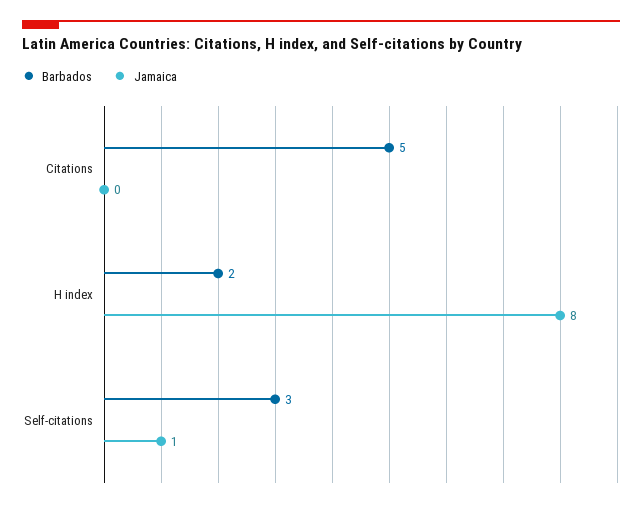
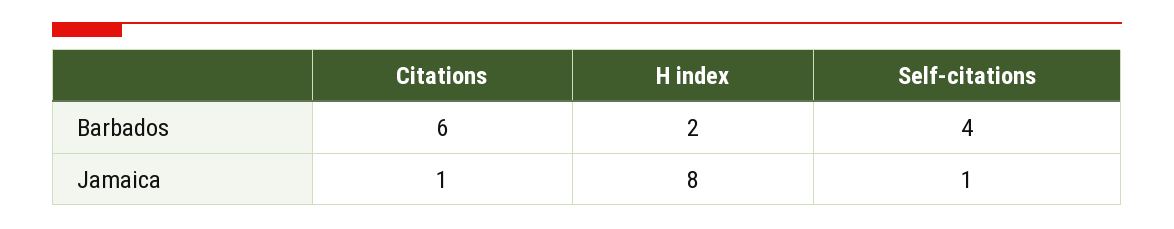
  {
    "Barbados": {
-     "Citations": 5,
+     "Citations": 6,
      "H index": 2,
-     "Self-citations": 3
+     "Self-citations": 4
    },
    "Jamaica": {
-     "Citations": 0,
+     "Citations": 1,
      "H index": 8,
      "Self-citations": 1
    }
  }

